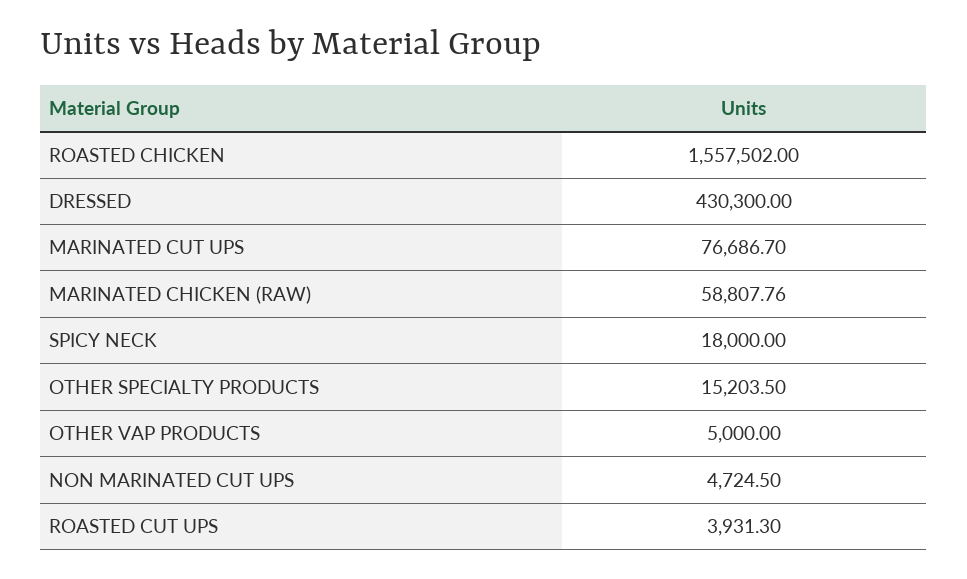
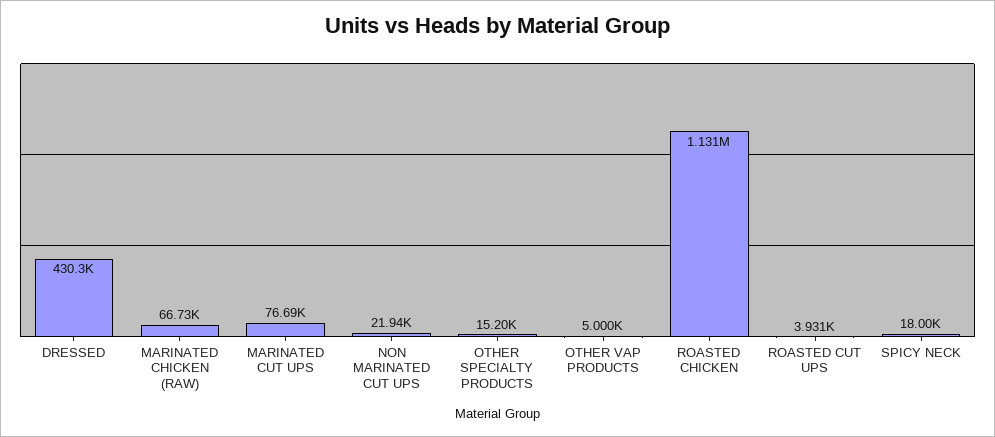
  {
-   "ROASTED CHICKEN": 1557502,
+   "ROASTED CHICKEN": 1131000,
    "DRESSED": 430300,
    "MARINATED CUT UPS": 76686.7,
-   "MARINATED CHICKEN (RAW)": 58807.76,
+   "MARINATED CHICKEN (RAW)": 66730,
    "SPICY NECK": 18000,
    "OTHER SPECIALTY PRODUCTS": 15203.5,
    "OTHER VAP PRODUCTS": 5000,
-   "NON MARINATED CUT UPS": 4724.5,
+   "NON MARINATED CUT UPS": 21940,
    "ROASTED CUT UPS": 3931.3
  }

